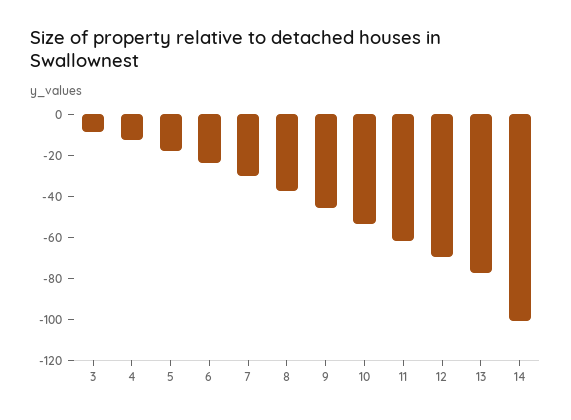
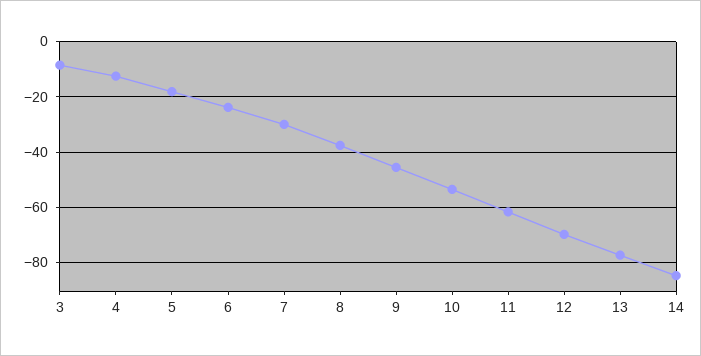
  {
    "3": -7.5,
    "4": -12.5,
    "5": -17.5,
    "6": -25,
    "7": -30,
    "8": -37.5,
    "9": -45,
    "10": -52.5,
    "11": -62.5,
    "12": -70,
    "13": -77.5,
-   "14": -100
+   "14": -85
  }

